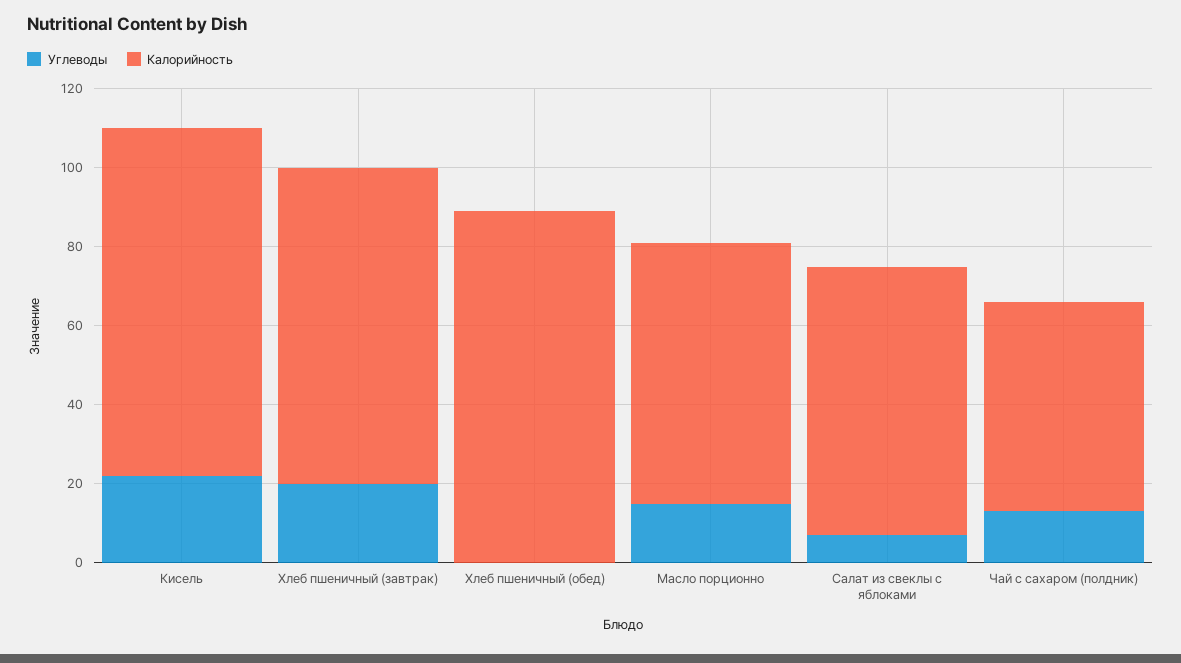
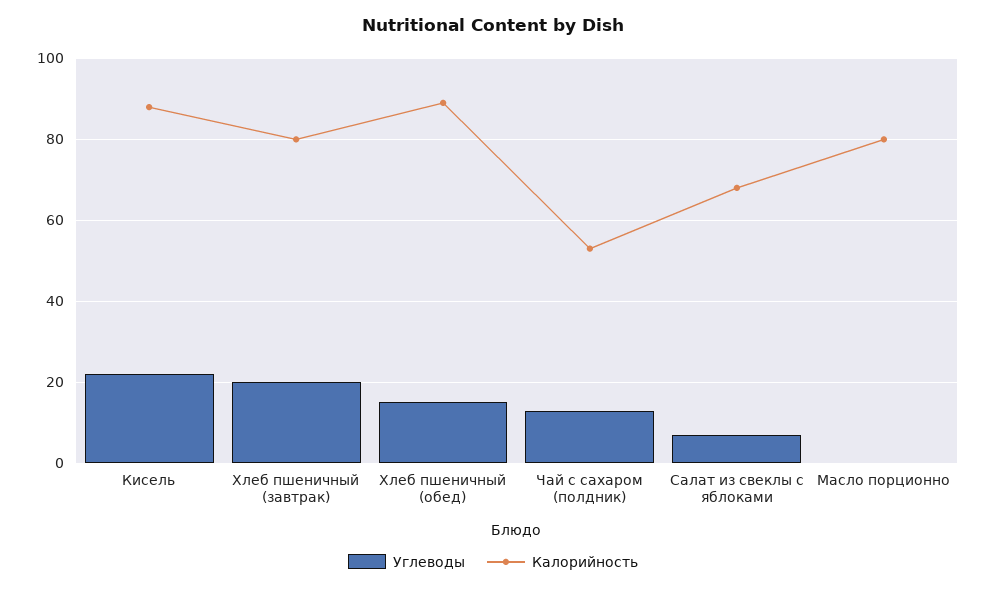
  {
    "Углеводы": {
      "Кисель": 20,
      "Хлеб пшеничный (завтрак)": 20,
-     "Хлеб пшеничный (обед)": 0,
+     "Хлеб пшеничный (обед)": 15,
-     "Масло порционно": 15,
+     "Масло порционно": 0,
      "Салат из свеклы с яблоками": 5,
      "Чай с сахаром (полдник)": 15
    },
    "Калорийность": {
      "Кисель": 90,
      "Хлеб пшеничный (завтрак)": 80,
      "Хлеб пшеничный (обед)": 90,
-     "Масло порционно": 65,
+     "Масло порционно": 80,
      "Салат из свеклы с яблоками": 70,
      "Чай с сахаром (полдник)": 55
    }
  }

